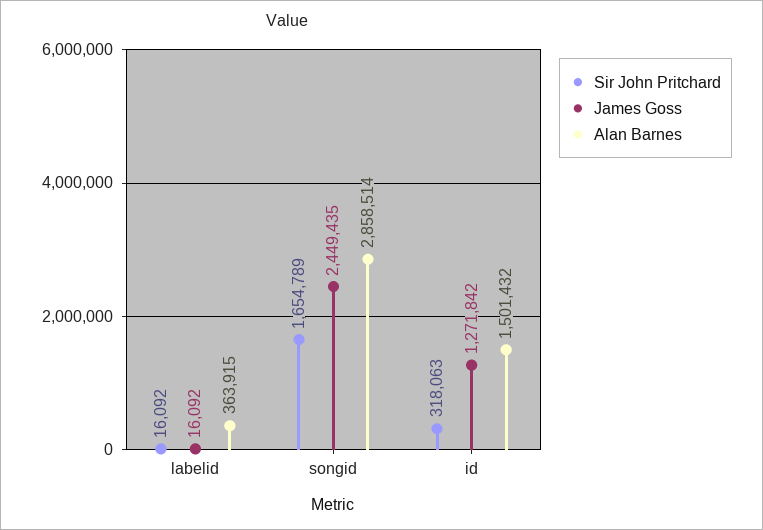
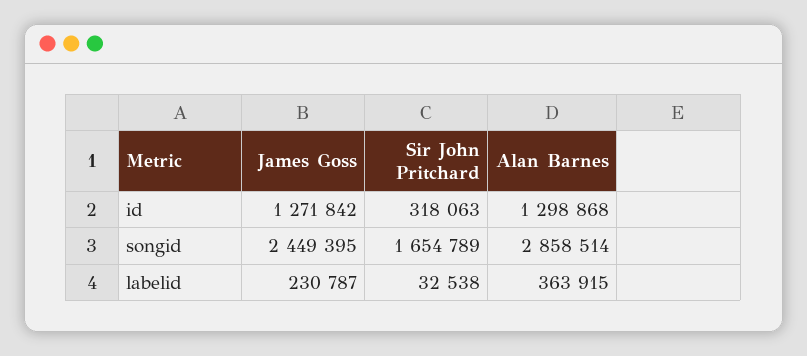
  {
    "Sir John Pritchard": {
-     "labelid": 16092,
+     "labelid": 32538,
      "songid": 1654789,
      "id": 318063
    },
    "James Goss": {
-     "labelid": 16092,
+     "labelid": 230787,
-     "songid": 2449435,
+     "songid": 2449395,
      "id": 1271842
    },
    "Alan Barnes": {
      "labelid": 363915,
      "songid": 2858514,
-     "id": 1501432
+     "id": 1298868
    }
  }

